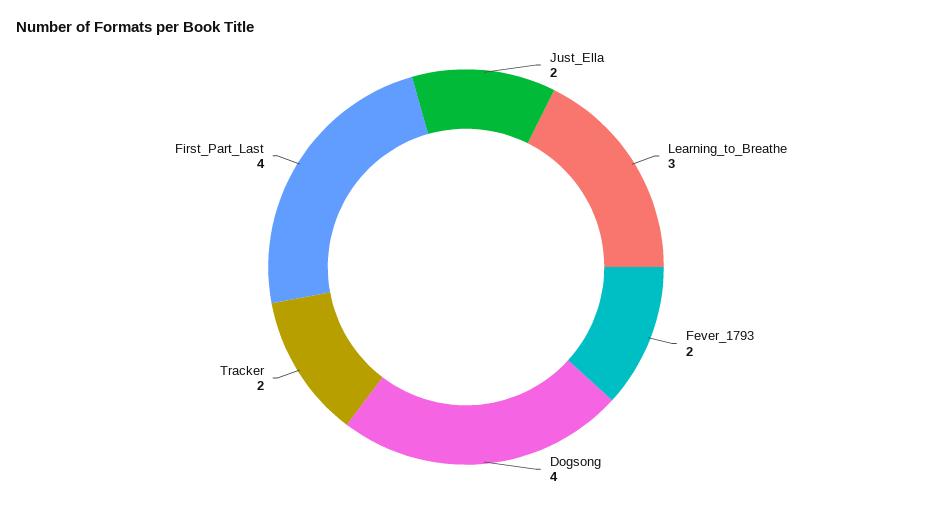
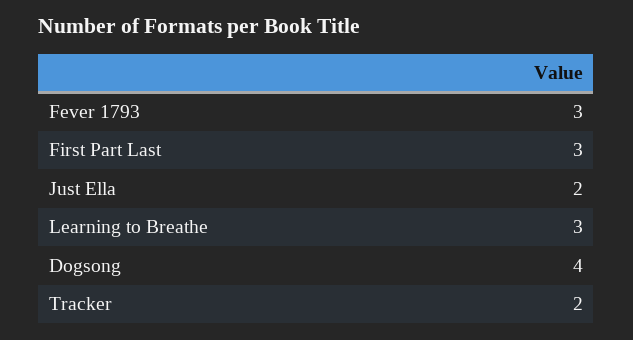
  {
    "Just_Ella": 2,
    "Learning_to_Breathe": 3,
-   "Fever_1793": 2,
+   "Fever_1793": 3,
    "Dogsong": 4,
    "Tracker": 2,
-   "First_Part_Last": 4
+   "First_Part_Last": 3
  }

